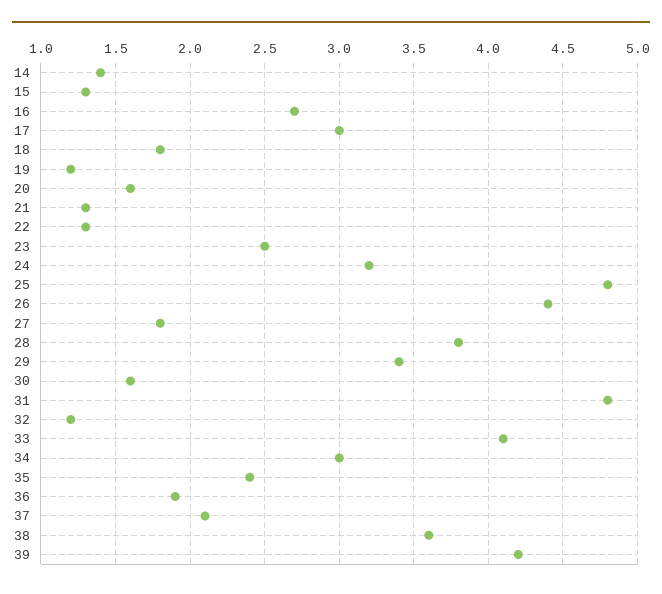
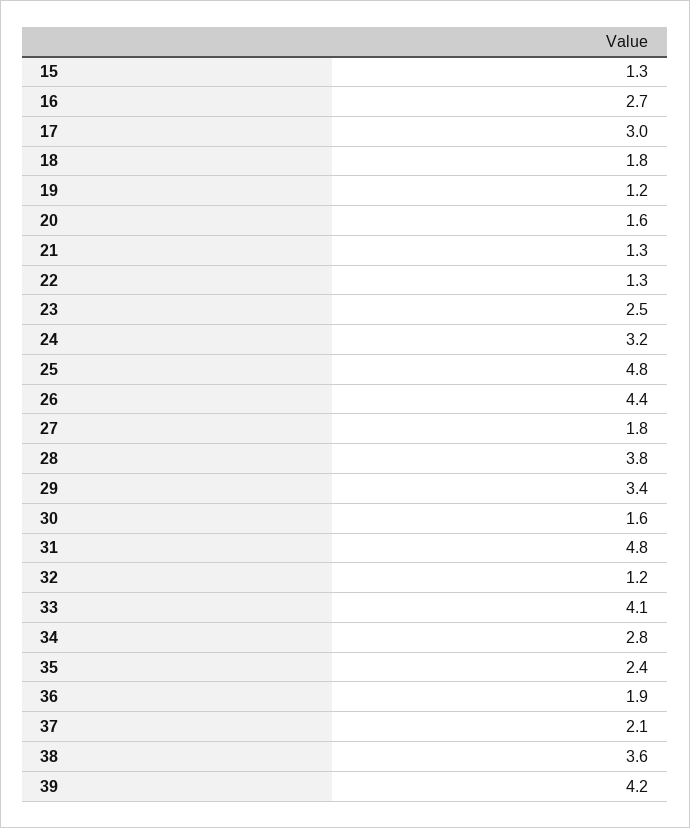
  {
-   "14": 1.4,
    "15": 1.3,
    "16": 2.7,
    "17": 3,
    "18": 1.8,
    "19": 1.2,
    "20": 1.6,
    "21": 1.3,
    "22": 1.3,
    "23": 2.5,
    "24": 3.2,
    "25": 4.8,
    "26": 4.4,
    "27": 1.8,
    "28": 3.8,
    "29": 3.4,
    "30": 1.6,
    "31": 4.8,
    "32": 1.2,
    "33": 4.1,
-   "34": 3,
+   "34": 2.8,
    "35": 2.4,
    "36": 1.9,
    "37": 2.1,
    "38": 3.6,
    "39": 4.2
  }

